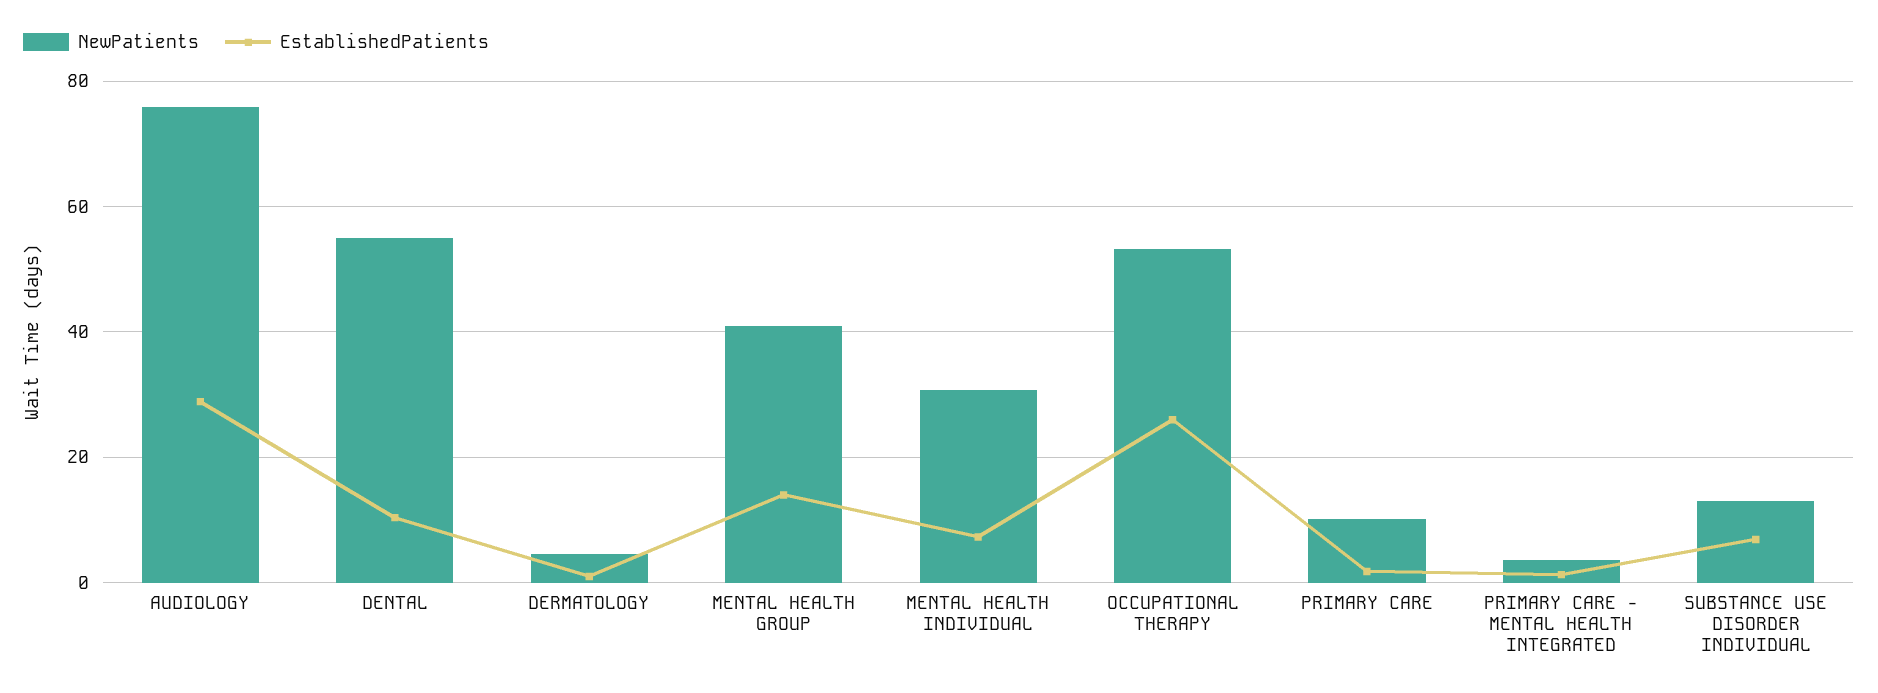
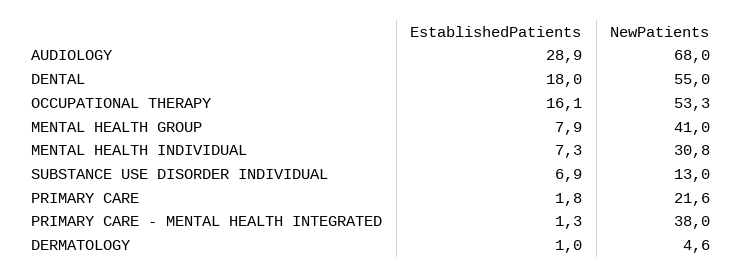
  {
    "NewPatients": {
-     "AUDIOLOGY": 76,
+     "AUDIOLOGY": 68,
      "DENTAL": 55,
      "DERMATOLOGY": 4.6,
      "MENTAL HEALTH GROUP": 41,
      "MENTAL HEALTH INDIVIDUAL": 30.8,
      "OCCUPATIONAL THERAPY": 53.3,
-     "PRIMARY CARE": 10,
+     "PRIMARY CARE": 21.6,
-     "PRIMARY CARE - MENTAL HEALTH INTEGRATED": 4,
+     "PRIMARY CARE - MENTAL HEALTH INTEGRATED": 38,
      "SUBSTANCE USE DISORDER INDIVIDUAL": 13
    },
    "EstablishedPatients": {
      "AUDIOLOGY": 28.9,
-     "DENTAL": 10,
+     "DENTAL": 18,
      "DERMATOLOGY": 1,
-     "MENTAL HEALTH GROUP": 14,
+     "MENTAL HEALTH GROUP": 7.9,
      "MENTAL HEALTH INDIVIDUAL": 7.3,
-     "OCCUPATIONAL THERAPY": 26,
+     "OCCUPATIONAL THERAPY": 16.1,
      "PRIMARY CARE": 1.8,
      "PRIMARY CARE - MENTAL HEALTH INTEGRATED": 1.3,
      "SUBSTANCE USE DISORDER INDIVIDUAL": 6.9
    }
  }

